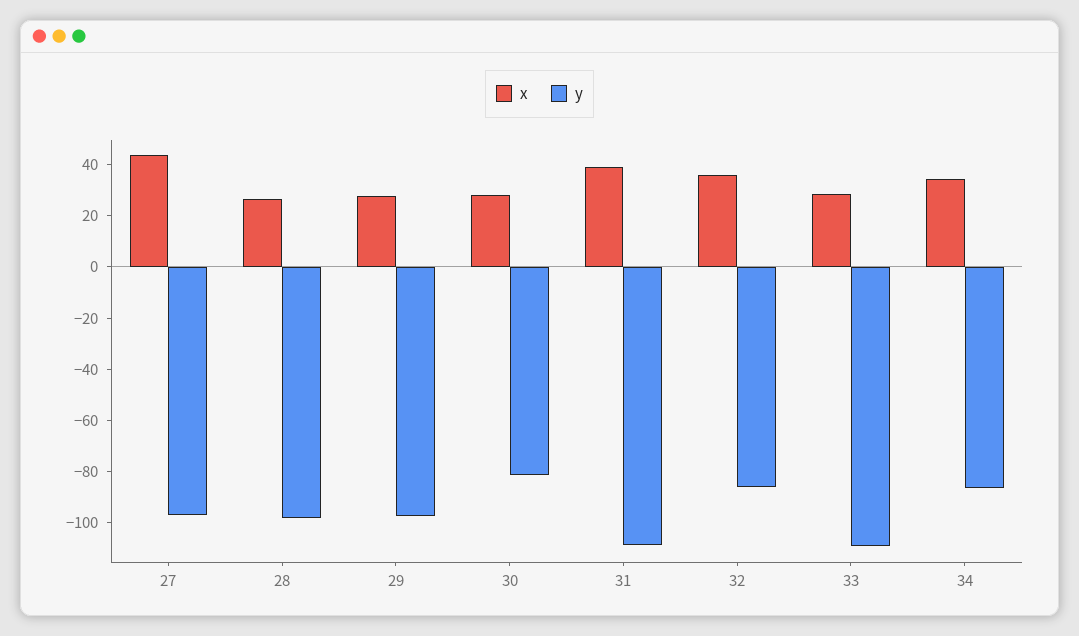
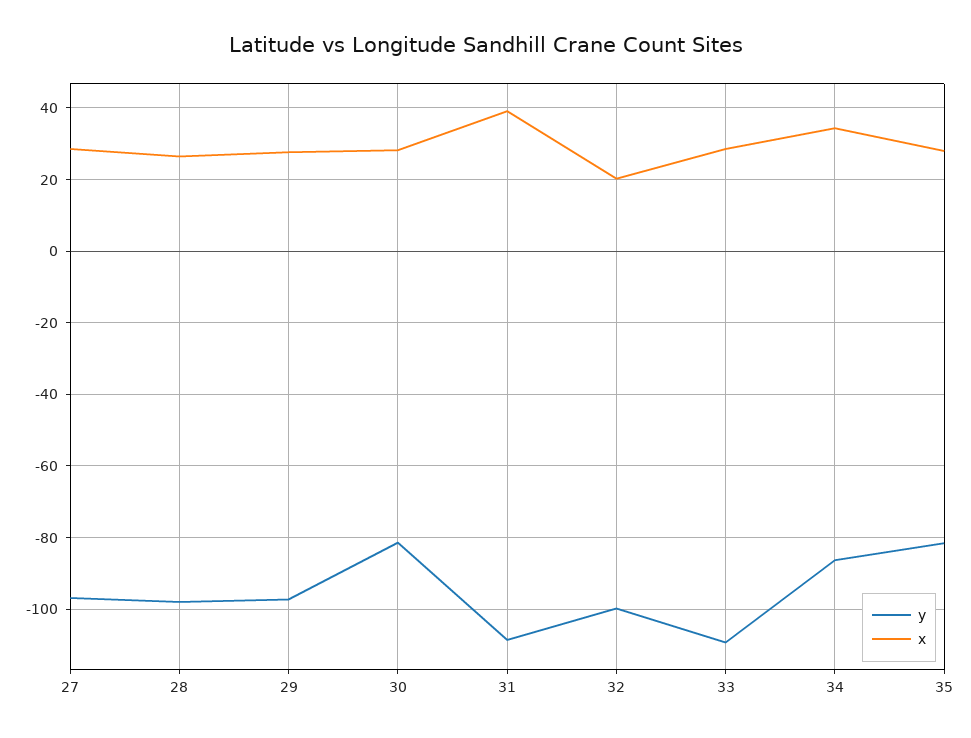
  {
    "x": {
-     "27": 45,
+     "27": 28,
      "28": 26,
      "29": 28,
      "30": 28,
      "31": 40,
-     "32": 35,
+     "32": 20,
      "33": 28,
-     "34": 34
+     "34": 34,
+     "35": 28
    },
    "y": {
      "27": -96,
      "28": -98,
      "29": -98,
      "30": -82,
      "31": -108,
-     "32": -85,
+     "32": -100,
      "33": -110,
-     "34": -86
+     "34": -86,
+     "35": -82
    }
  }

